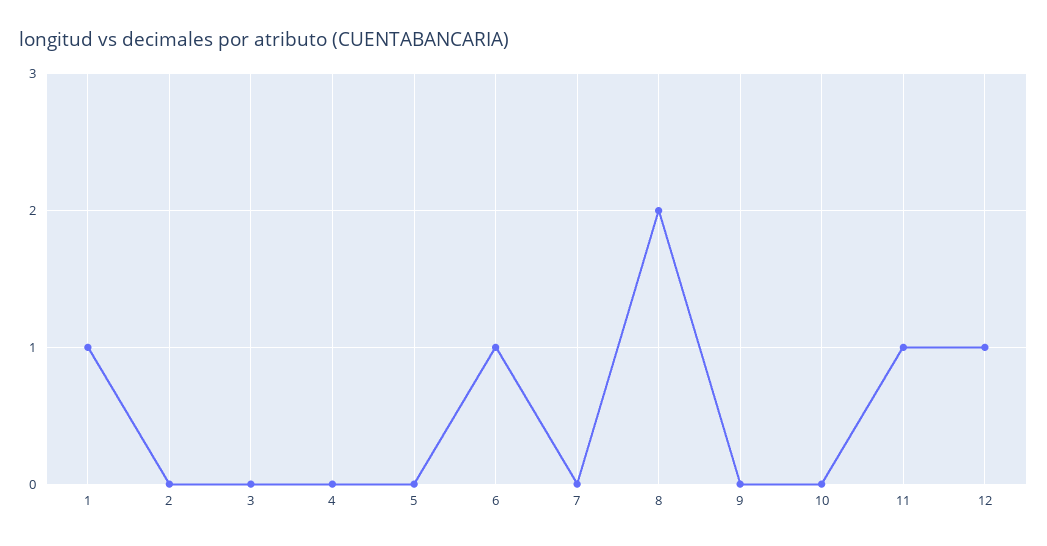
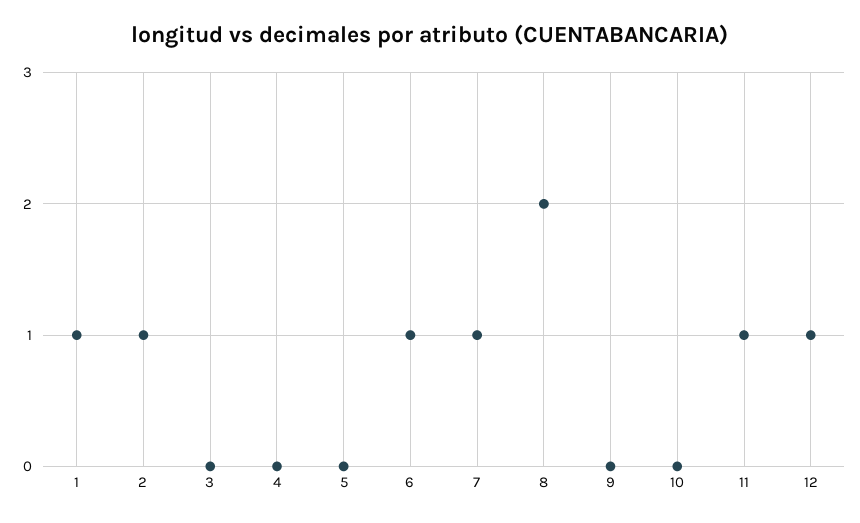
  {
    "1": 1,
-   "2": 0,
+   "2": 1,
    "3": 0,
    "4": 0,
    "5": 0,
    "6": 1,
-   "7": 0,
+   "7": 1,
    "8": 2,
    "9": 0,
    "10": 0,
    "11": 1,
    "12": 1
  }

